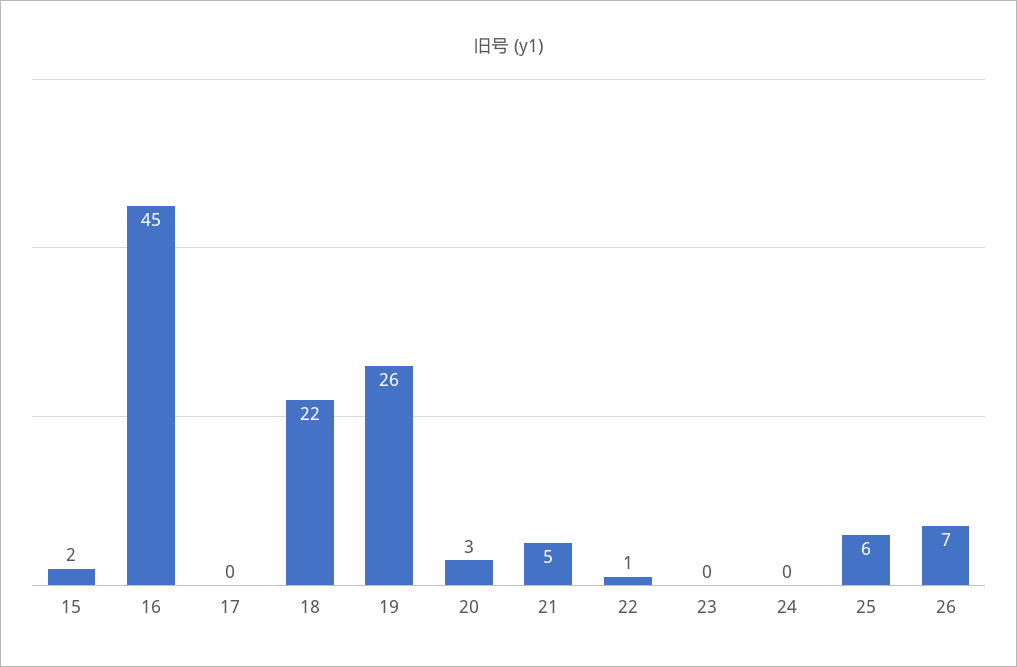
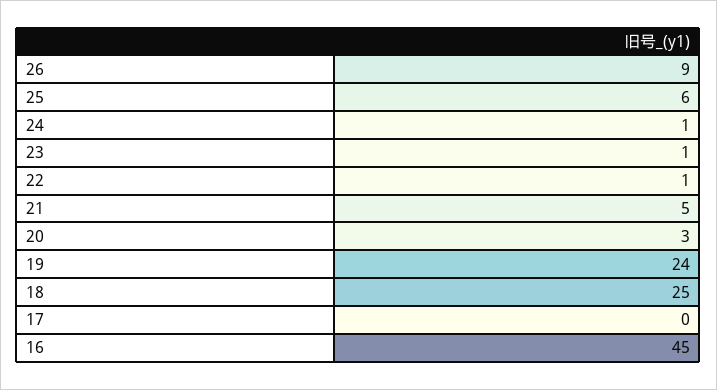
  {
-   "15": 2,
    "16": 45,
    "17": 0,
-   "18": 22,
+   "18": 25,
-   "19": 26,
+   "19": 24,
    "20": 3,
    "21": 5,
    "22": 1,
-   "23": 0,
+   "23": 1,
-   "24": 0,
+   "24": 1,
    "25": 6,
-   "26": 7
+   "26": 9
  }

